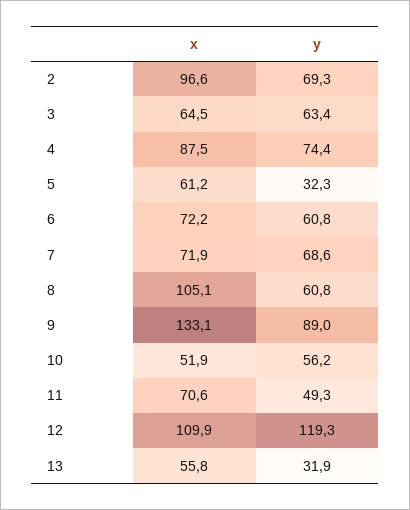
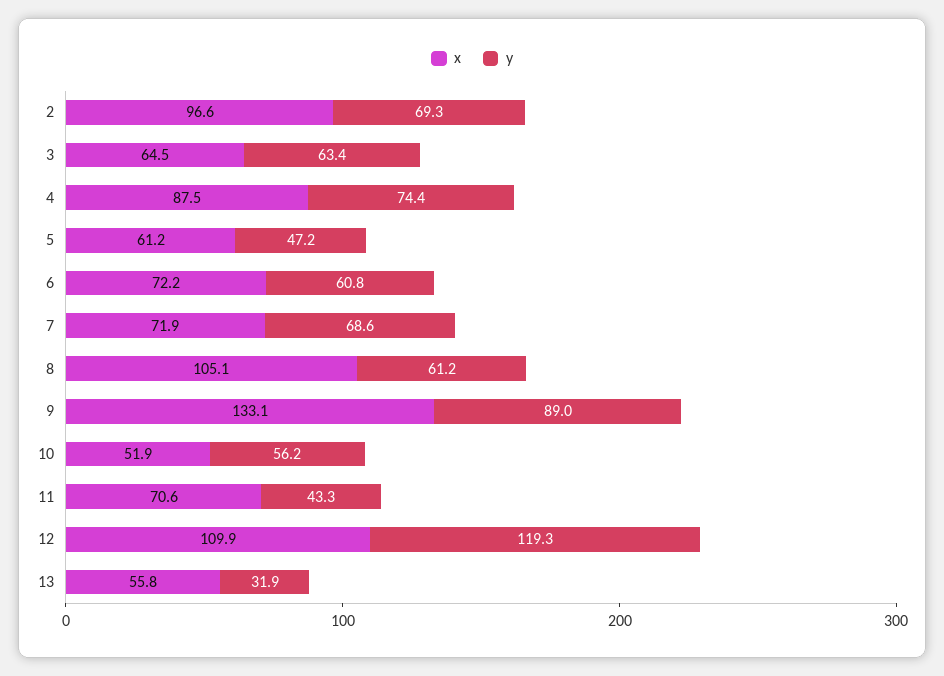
  {
    "x": {
      "2": 96.6,
      "3": 64.5,
      "4": 87.5,
      "5": 61.2,
      "6": 72.2,
      "7": 71.9,
      "8": 105.1,
      "9": 133.1,
      "10": 51.9,
      "11": 70.6,
      "12": 109.9,
      "13": 55.8
    },
    "y": {
      "2": 69.3,
      "3": 63.4,
      "4": 74.4,
-     "5": 32.3,
+     "5": 47.2,
      "6": 60.8,
      "7": 68.6,
-     "8": 60.8,
+     "8": 61.2,
      "9": 89,
      "10": 56.2,
-     "11": 49.3,
+     "11": 43.3,
      "12": 119.3,
      "13": 31.9
    }
  }

